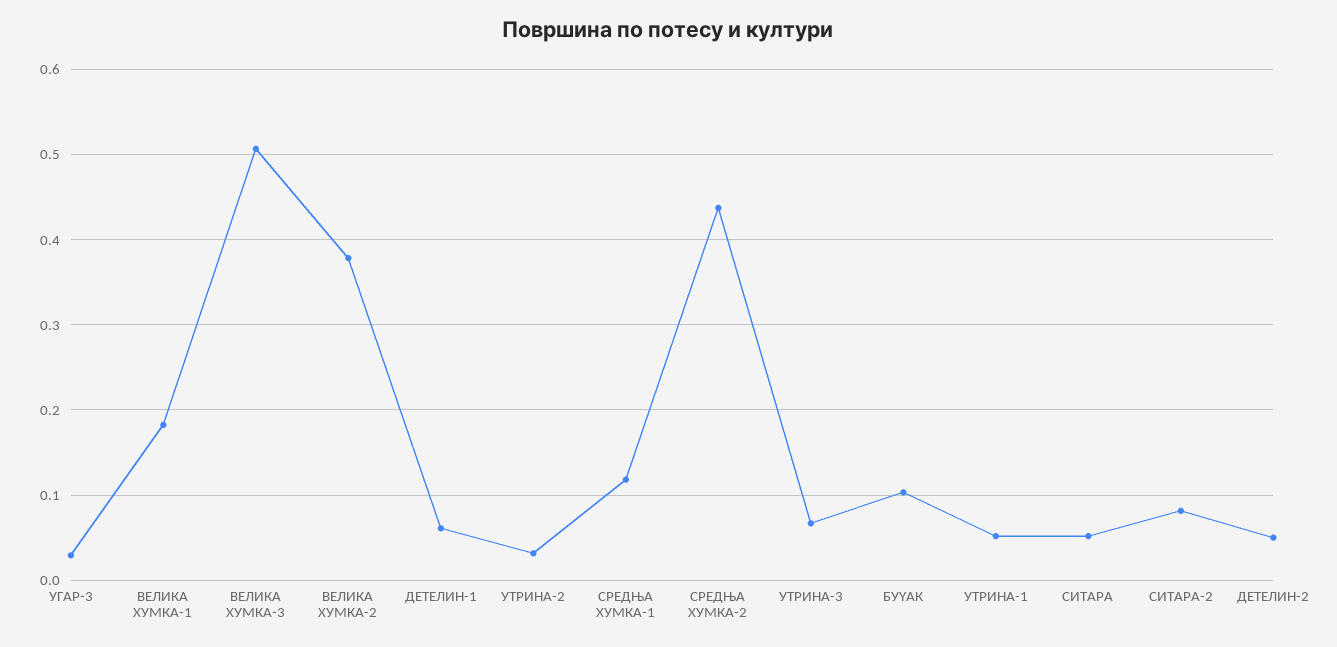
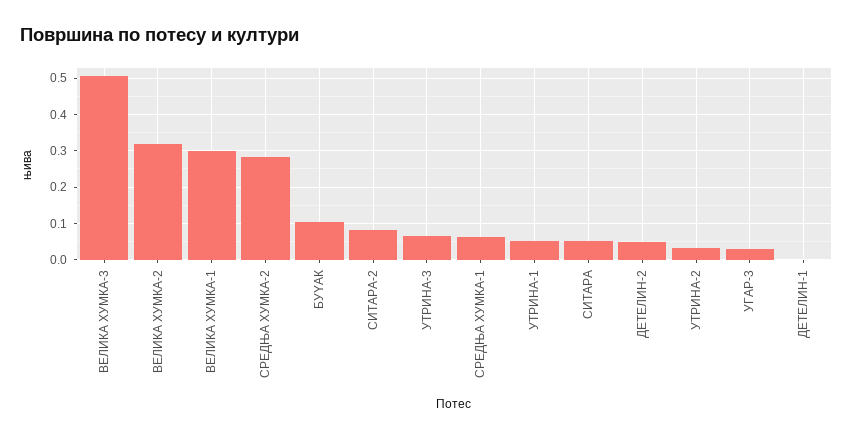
  {
    "УГАР-3": 0.03,
-   "ВЕЛИКА ХУМКА-1": 0.18,
+   "ВЕЛИКА ХУМКА-1": 0.3,
    "ВЕЛИКА ХУМКА-3": 0.51,
-   "ВЕЛИКА ХУМКА-2": 0.38,
+   "ВЕЛИКА ХУМКА-2": 0.32,
-   "ДЕТЕЛИН-1": 0.06,
+   "ДЕТЕЛИН-1": 0,
    "УТРИНА-2": 0.03,
-   "СРЕДЊА ХУМКА-1": 0.12,
+   "СРЕДЊА ХУМКА-1": 0.06,
-   "СРЕДЊА ХУМКА-2": 0.44,
+   "СРЕДЊА ХУМКА-2": 0.28,
    "УТРИНА-3": 0.07,
    "БУYАК": 0.1,
    "УТРИНА-1": 0.05,
    "СИТАРА": 0.05,
    "СИТАРА-2": 0.08,
    "ДЕТЕЛИН-2": 0.05
  }

